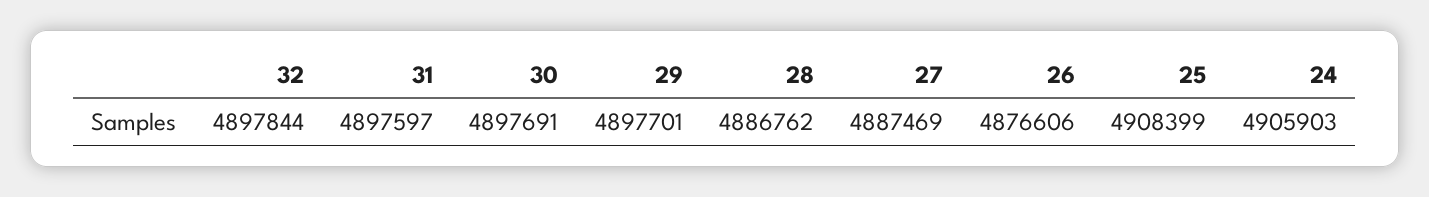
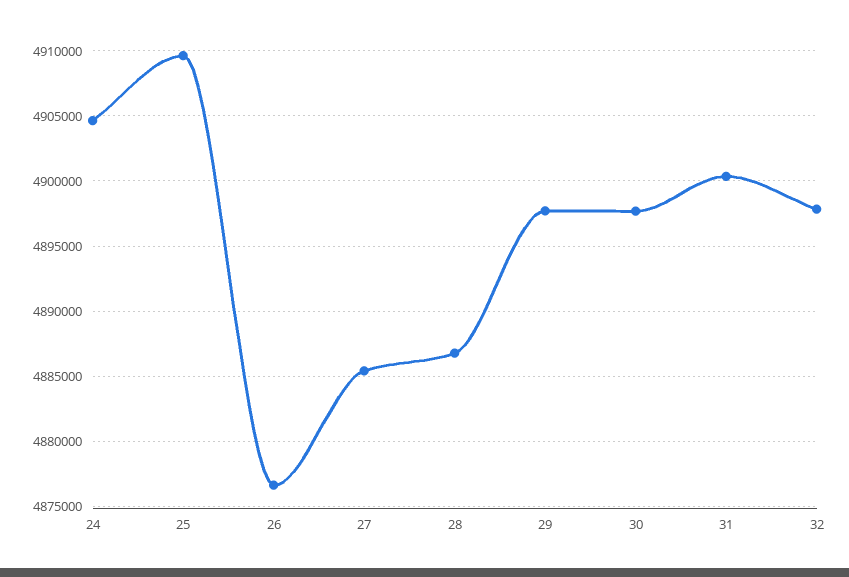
  {
    "32": 4897844,
-   "31": 4897597,
+   "31": 4900500,
    "30": 4897691,
    "29": 4897701,
    "28": 4886762,
-   "27": 4887469,
+   "27": 4885500,
    "26": 4876606,
-   "25": 4908399,
+   "25": 4909500,
-   "24": 4905903
+   "24": 4904500
  }

